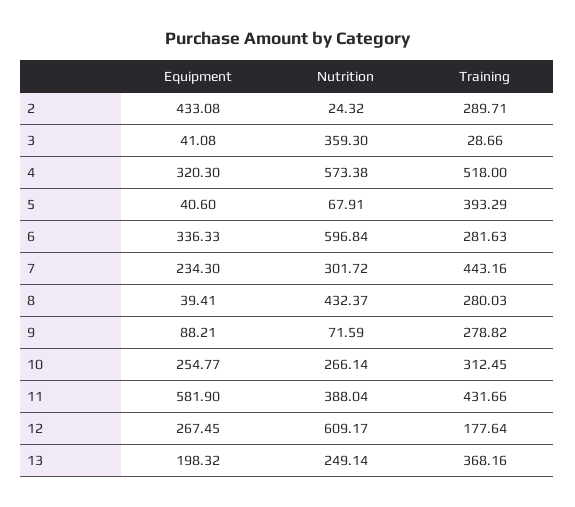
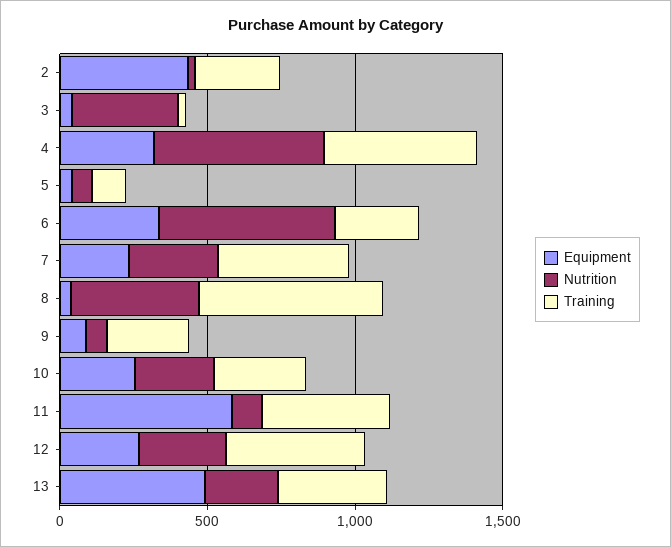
  {
    "Equipment": {
      "2": 433.08,
      "3": 41.08,
      "4": 320.3,
      "5": 40.6,
      "6": 336.33,
      "7": 234.3,
      "8": 39.41,
      "9": 88.21,
      "10": 254.77,
      "11": 581.9,
      "12": 267.45,
-     "13": 198.32
+     "13": 500
    },
    "Nutrition": {
      "2": 24.32,
      "3": 359.3,
      "4": 573.38,
      "5": 67.91,
      "6": 596.84,
      "7": 301.72,
      "8": 432.37,
      "9": 71.59,
      "10": 266.14,
-     "11": 388.04,
+     "11": 100,
-     "12": 609.17,
+     "12": 300,
      "13": 249.14
    },
    "Training": {
      "2": 289.71,
      "3": 28.66,
      "4": 518,
-     "5": 393.29,
+     "5": 100,
      "6": 281.63,
      "7": 443.16,
-     "8": 280.03,
+     "8": 600,
      "9": 278.82,
      "10": 312.45,
      "11": 431.66,
-     "12": 177.64,
+     "12": 500,
      "13": 368.16
    }
  }

